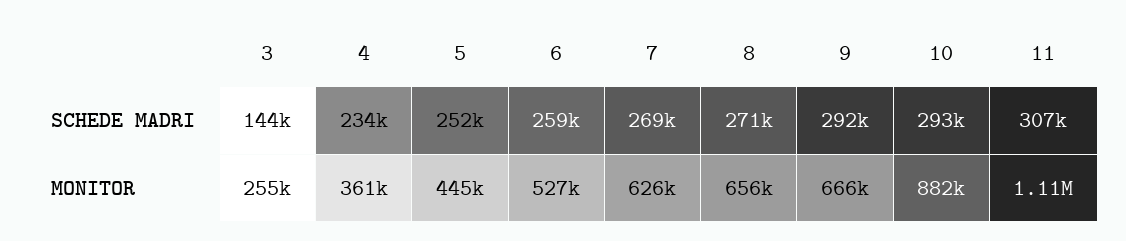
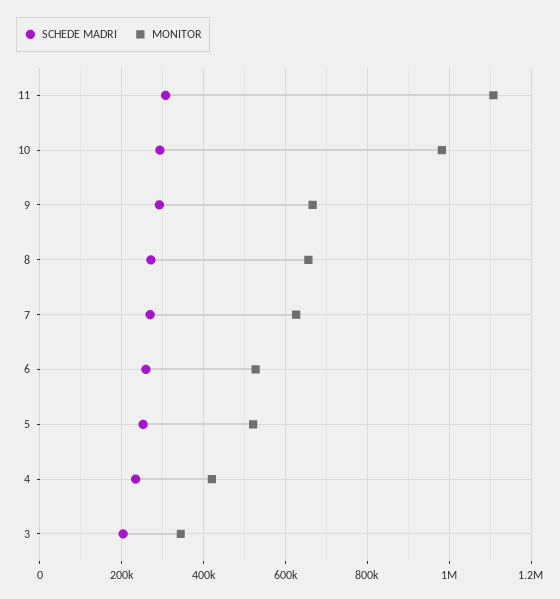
  {
    "SCHEDE MADRI": {
-     "3": 144000,
+     "3": 200000,
      "4": 234000,
      "5": 252000,
      "6": 259000,
      "7": 269000,
      "8": 271000,
      "9": 292000,
      "10": 293000,
      "11": 307000
    },
    "MONITOR": {
-     "3": 255000,
+     "3": 340000,
-     "4": 361000,
+     "4": 420000,
-     "5": 445000,
+     "5": 520000,
      "6": 527000,
      "7": 626000,
      "8": 656000,
      "9": 666000,
-     "10": 882000,
+     "10": 980000,
      "11": 1110000
    }
  }

